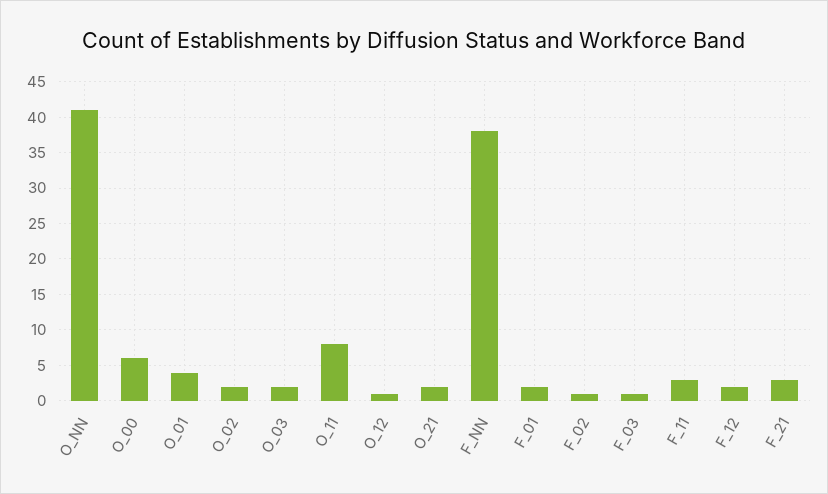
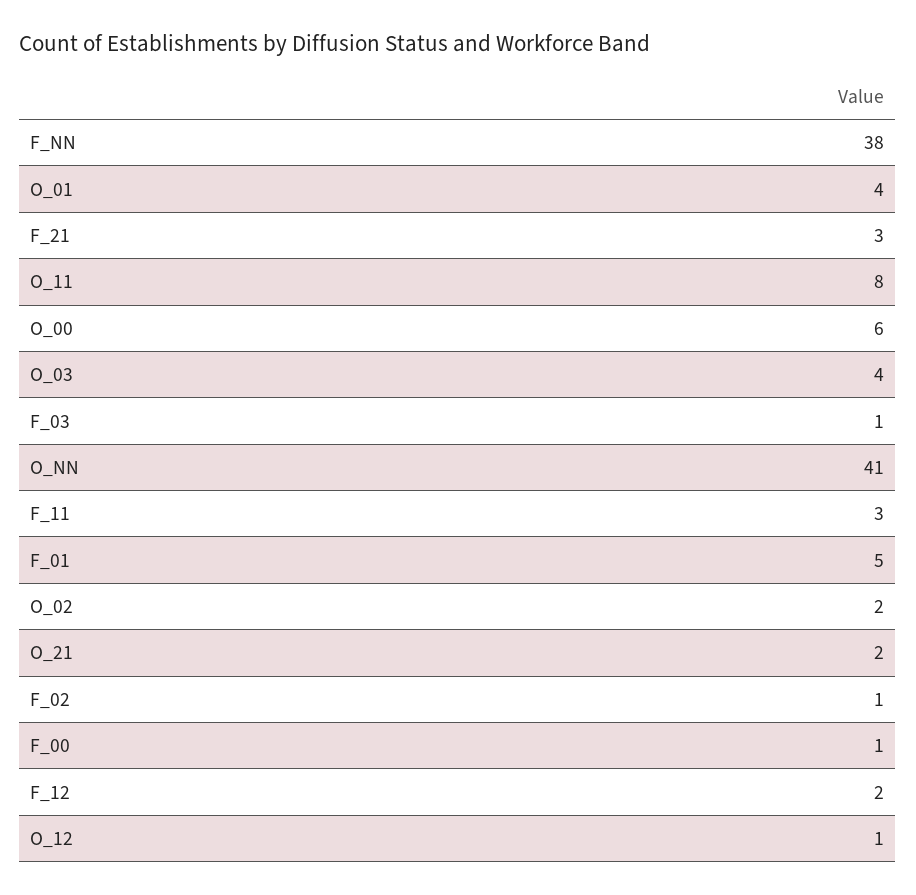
  {
    "O_NN": 41,
    "O_00": 6,
    "O_01": 4,
    "O_02": 2,
-   "O_03": 2,
+   "O_03": 4,
    "O_11": 8,
    "O_12": 1,
    "O_21": 2,
    "F_NN": 38,
-   "F_01": 2,
+   "F_01": 5,
    "F_02": 1,
    "F_03": 1,
    "F_11": 3,
    "F_12": 2,
-   "F_21": 3
+   "F_21": 3,
+   "F_00": 1
  }

